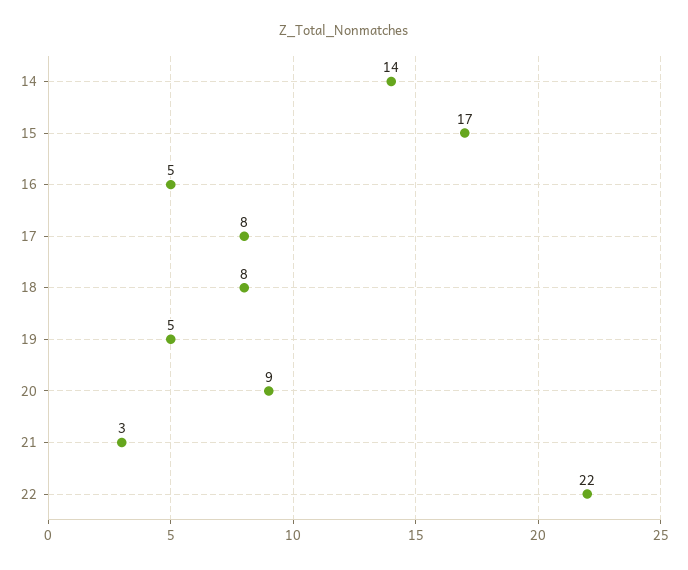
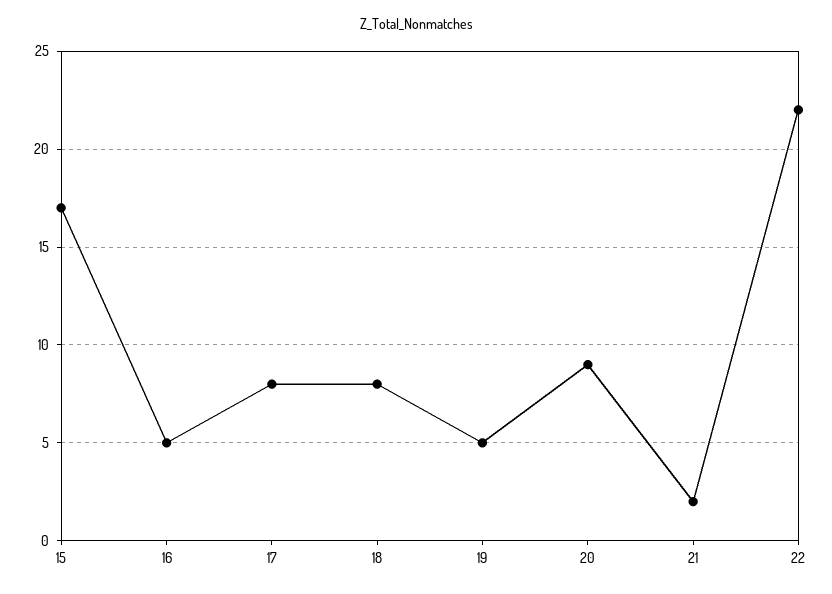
  {
-   "14": 14,
    "15": 17,
    "16": 5,
    "17": 8,
    "18": 8,
    "19": 5,
    "20": 9,
-   "21": 3,
+   "21": 2,
    "22": 22
  }

